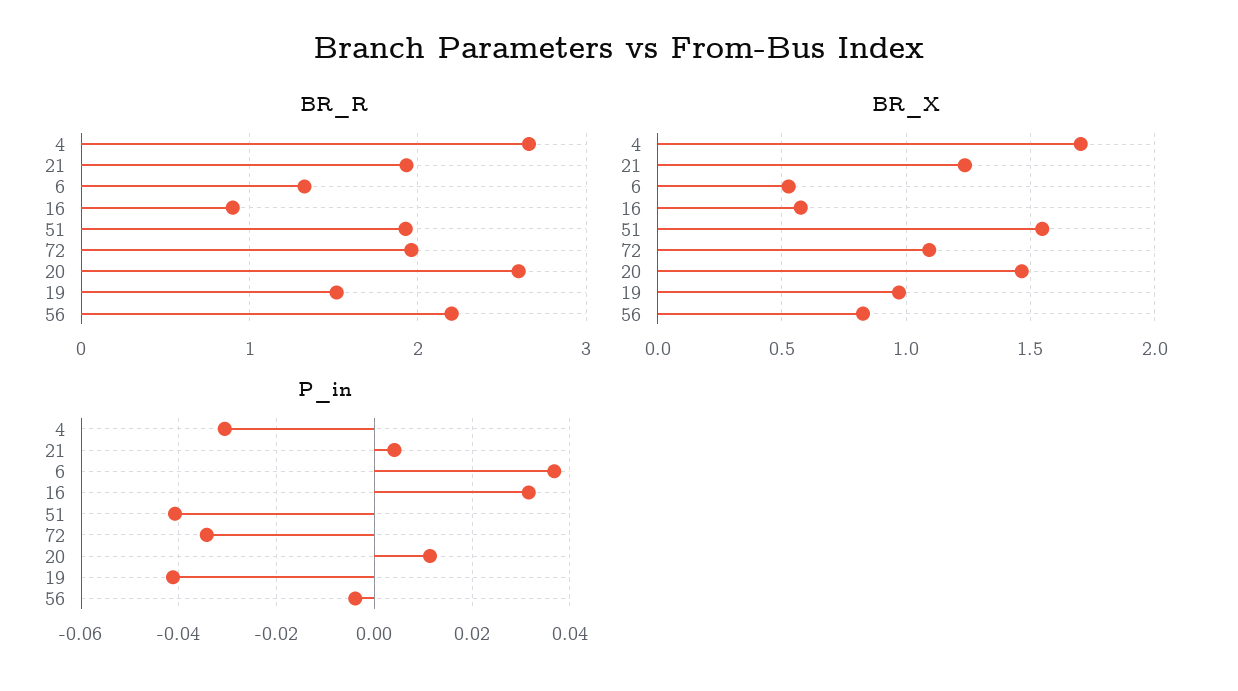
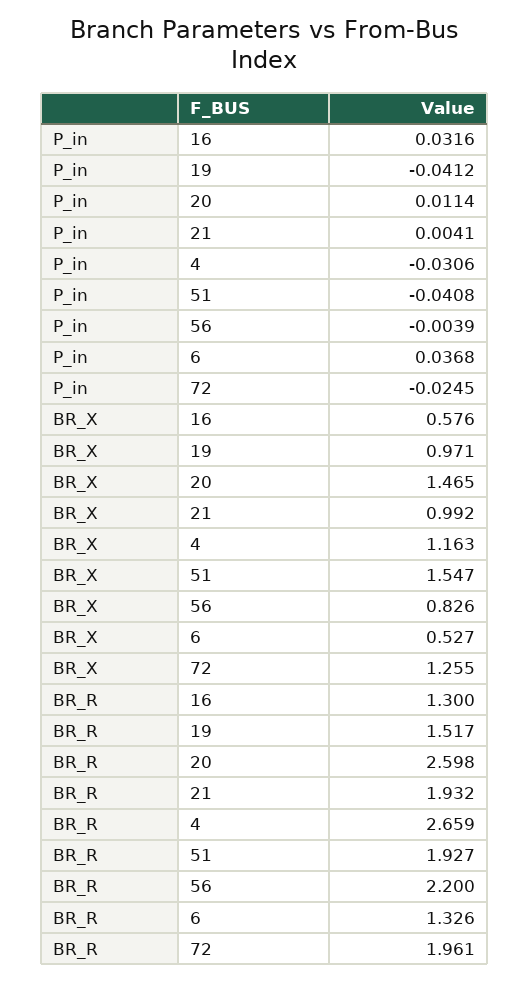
  {
    "BR_R": {
      "4": 2.659,
      "21": 1.932,
      "6": 1.326,
-     "16": 0.9,
+     "16": 1.3,
      "51": 1.927,
      "72": 1.961,
      "20": 2.598,
      "19": 1.517,
      "56": 2.2
    },
    "BR_X": {
-     "4": 1.7,
+     "4": 1.163,
-     "21": 1.25,
+     "21": 0.992,
      "6": 0.527,
      "16": 0.576,
      "51": 1.547,
-     "72": 1.1,
+     "72": 1.255,
      "20": 1.465,
      "19": 0.971,
      "56": 0.826
    },
    "P_in": {
      "4": -0.0306,
      "21": 0.0041,
      "6": 0.0368,
      "16": 0.0316,
      "51": -0.0408,
-     "72": -0.034,
+     "72": -0.0245,
      "20": 0.0114,
      "19": -0.0412,
      "56": -0.0039
    }
  }

